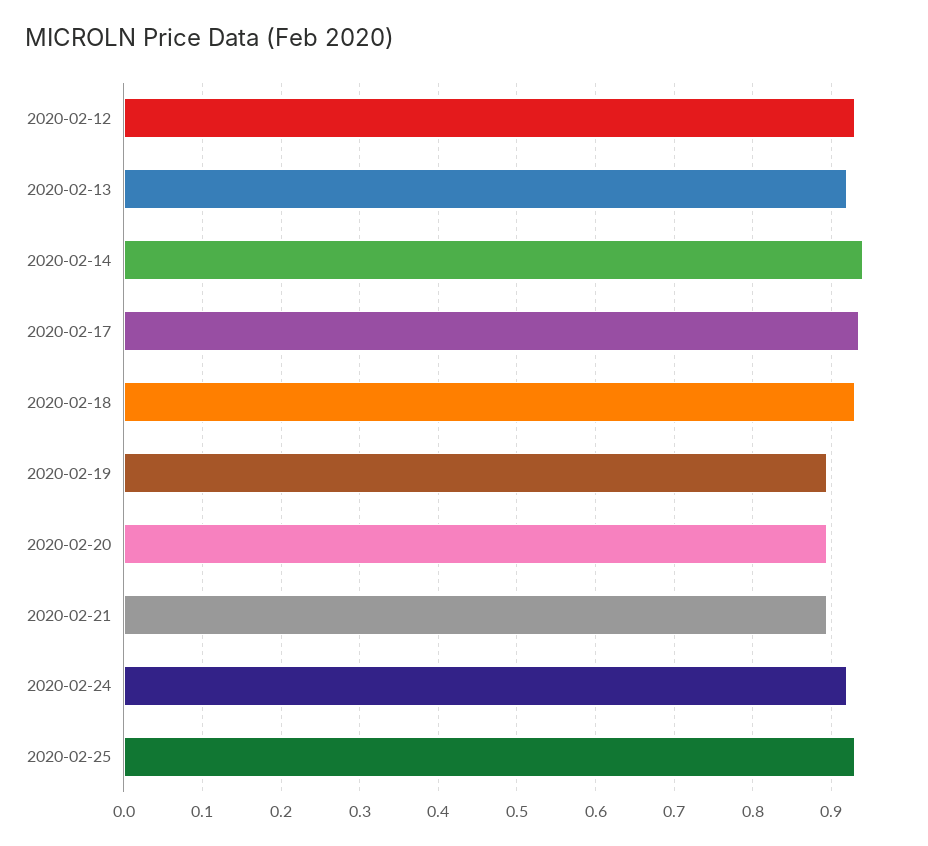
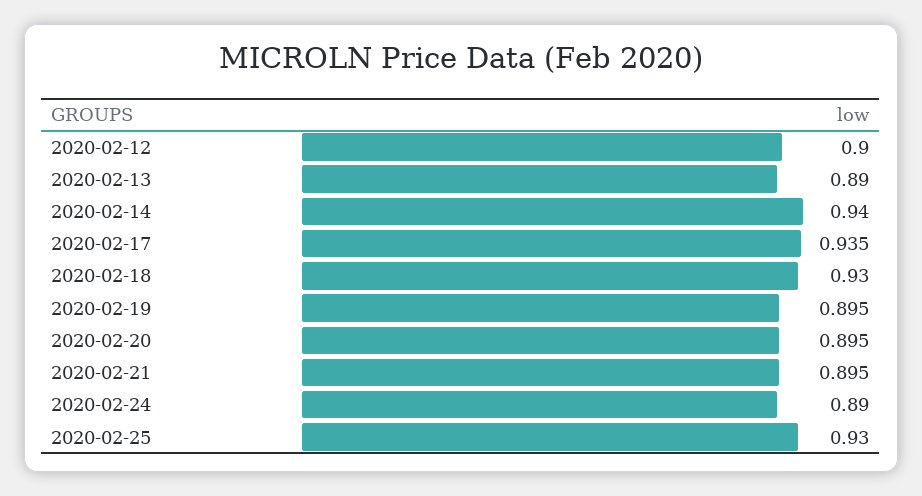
  {
-   "2020-02-12": 0.93,
+   "2020-02-12": 0.9,
-   "2020-02-13": 0.92,
+   "2020-02-13": 0.89,
    "2020-02-14": 0.94,
    "2020-02-17": 0.935,
    "2020-02-18": 0.93,
    "2020-02-19": 0.895,
    "2020-02-20": 0.895,
    "2020-02-21": 0.895,
-   "2020-02-24": 0.92,
+   "2020-02-24": 0.89,
    "2020-02-25": 0.93
  }

